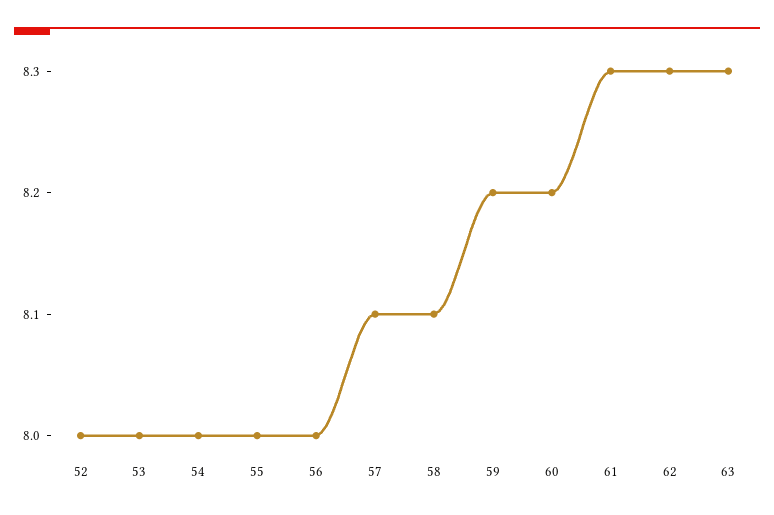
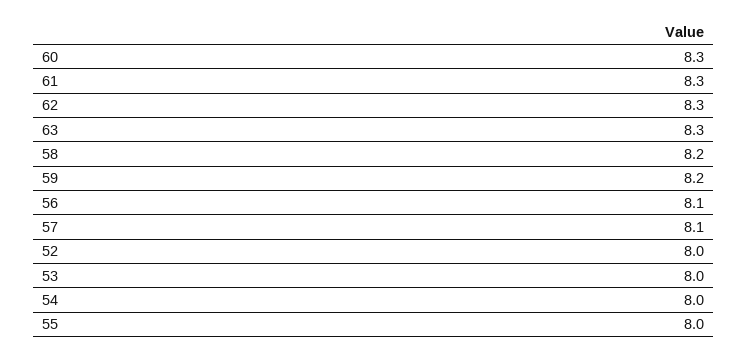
  {
    "52": 8,
    "53": 8,
    "54": 8,
    "55": 8,
-   "56": 8,
+   "56": 8.1,
    "57": 8.1,
-   "58": 8.1,
+   "58": 8.2,
    "59": 8.2,
-   "60": 8.2,
+   "60": 8.3,
    "61": 8.3,
    "62": 8.3,
    "63": 8.3
  }

